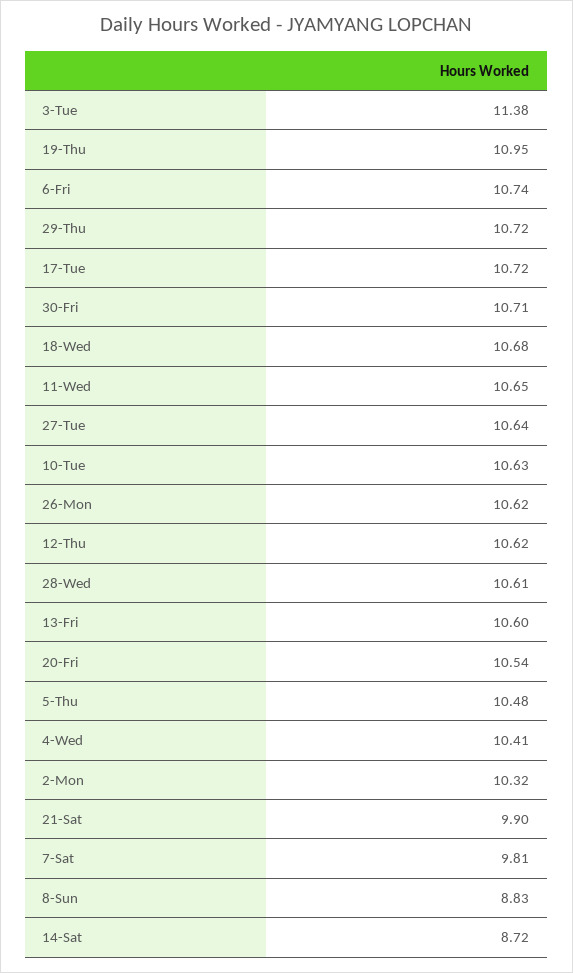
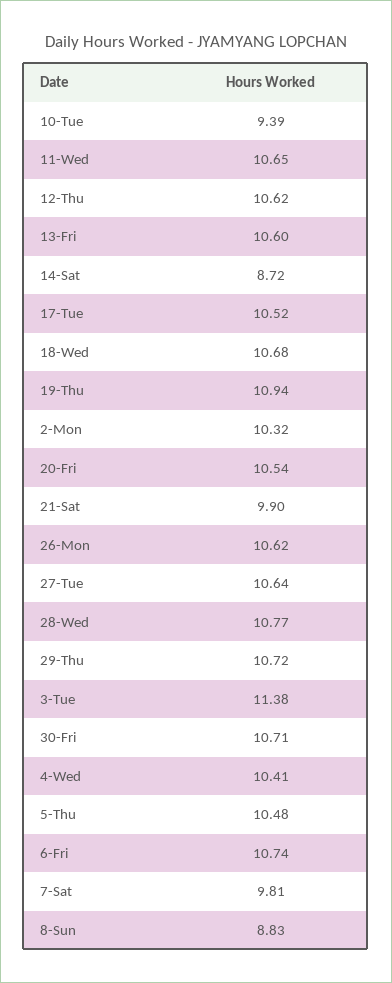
  {
    "3-Tue": 11.38,
-   "19-Thu": 10.95,
+   "19-Thu": 10.94,
    "6-Fri": 10.74,
    "29-Thu": 10.72,
-   "17-Tue": 10.72,
+   "17-Tue": 10.52,
    "30-Fri": 10.71,
    "18-Wed": 10.68,
    "11-Wed": 10.65,
    "27-Tue": 10.64,
-   "10-Tue": 10.63,
+   "10-Tue": 9.39,
    "26-Mon": 10.62,
    "12-Thu": 10.62,
-   "28-Wed": 10.61,
+   "28-Wed": 10.77,
    "13-Fri": 10.6,
    "20-Fri": 10.54,
    "5-Thu": 10.48,
    "4-Wed": 10.41,
    "2-Mon": 10.32,
    "21-Sat": 9.9,
    "7-Sat": 9.81,
    "8-Sun": 8.83,
    "14-Sat": 8.72
  }

